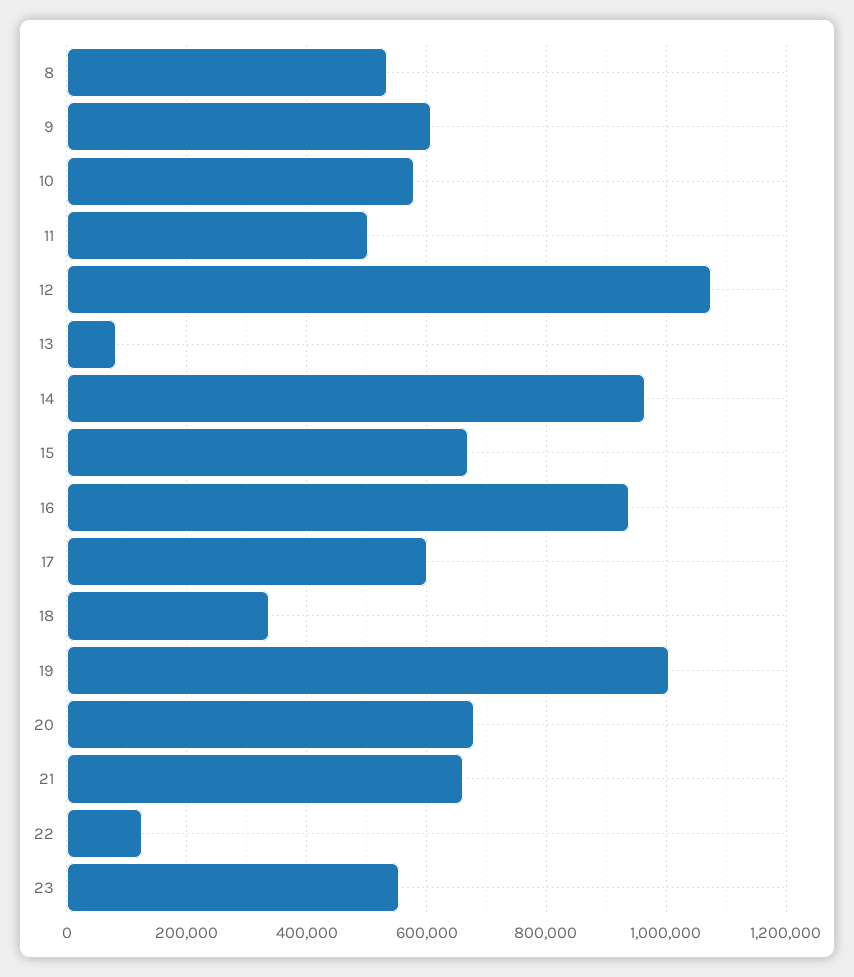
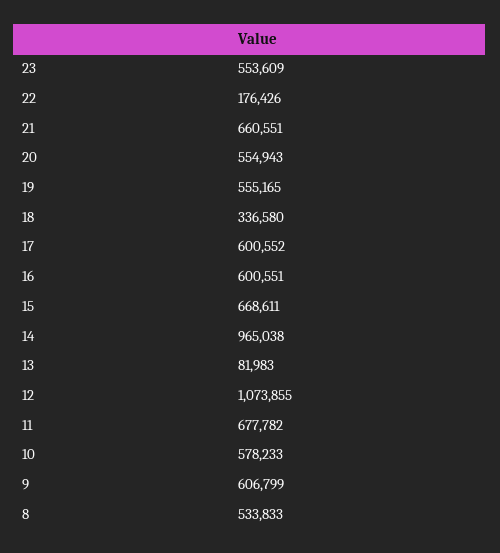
  {
    "8": 533833,
    "9": 606799,
    "10": 578233,
-   "11": 500000,
+   "11": 677782,
    "12": 1073855,
    "13": 81983,
    "14": 965038,
    "15": 668611,
-   "16": 940000,
+   "16": 600551,
    "17": 600552,
    "18": 336580,
-   "19": 1000000,
+   "19": 555165,
-   "20": 680000,
+   "20": 554943,
    "21": 660551,
-   "22": 120000,
+   "22": 176426,
    "23": 553609
  }

